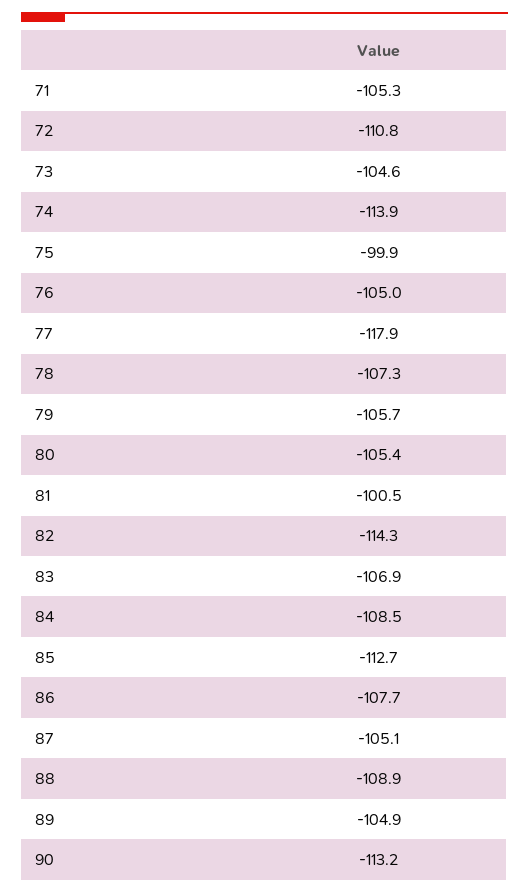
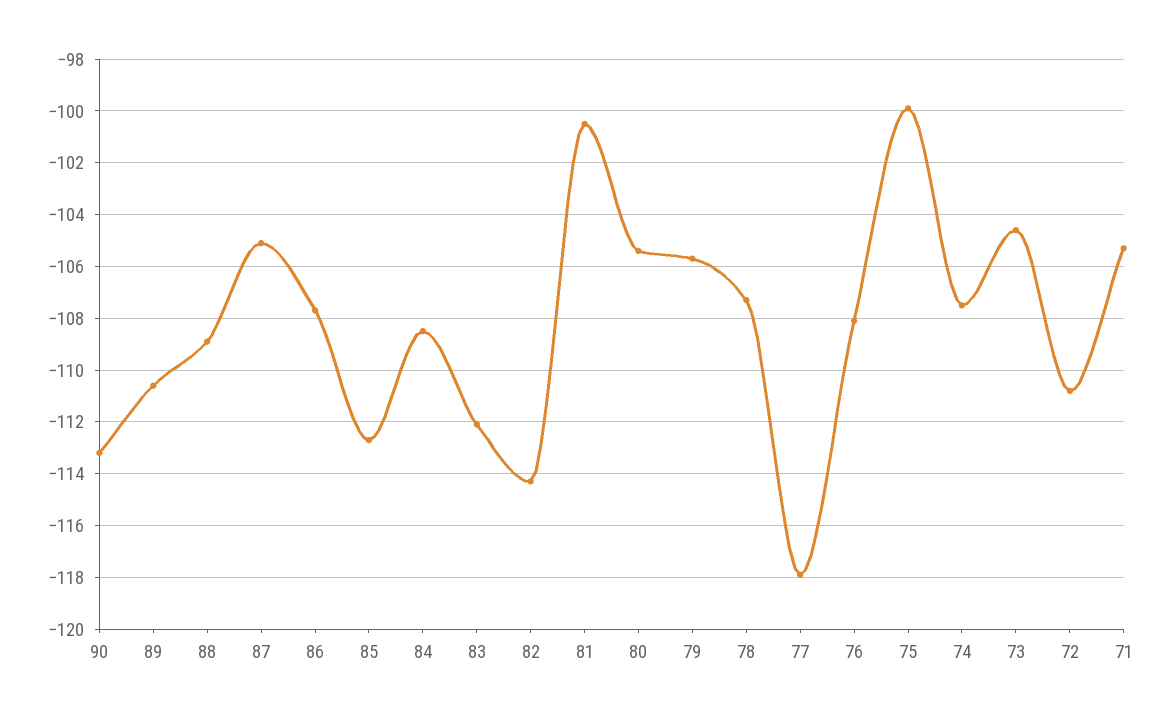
  {
    "71": -105.3,
    "72": -110.8,
    "73": -104.6,
-   "74": -113.9,
+   "74": -107.5,
    "75": -99.9,
-   "76": -105,
+   "76": -108,
    "77": -117.9,
    "78": -107.3,
    "79": -105.7,
    "80": -105.4,
    "81": -100.5,
    "82": -114.3,
-   "83": -106.9,
+   "83": -112,
    "84": -108.5,
    "85": -112.7,
    "86": -107.7,
    "87": -105.1,
    "88": -108.9,
-   "89": -104.9,
+   "89": -110.5,
    "90": -113.2
  }

